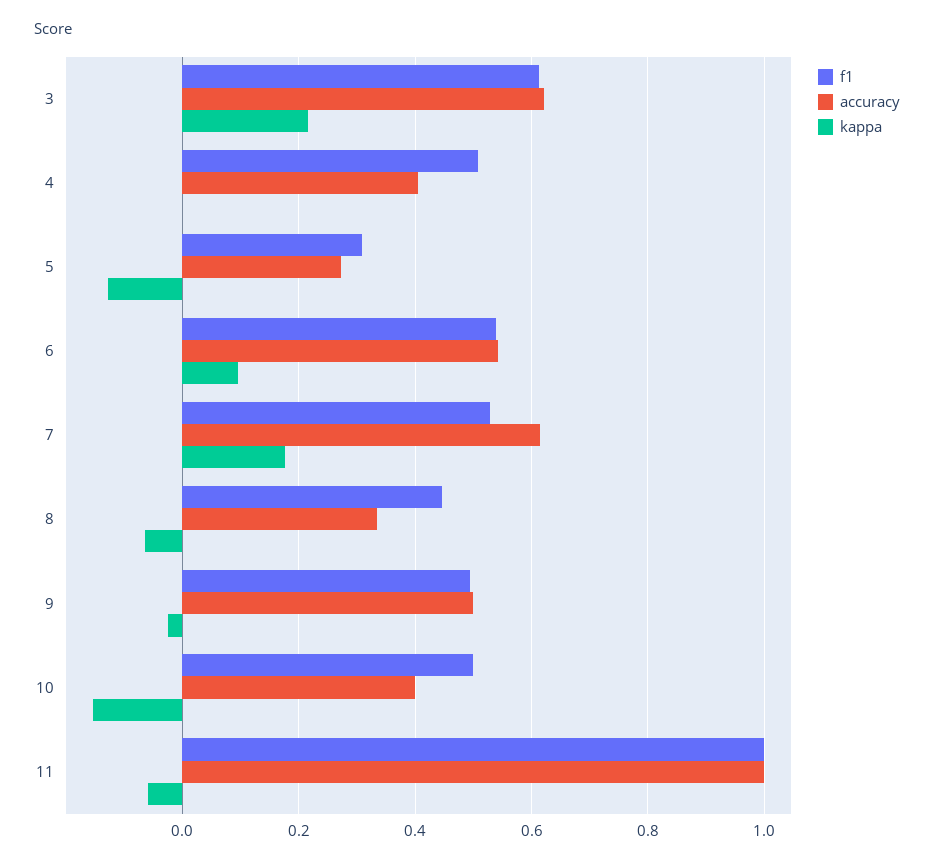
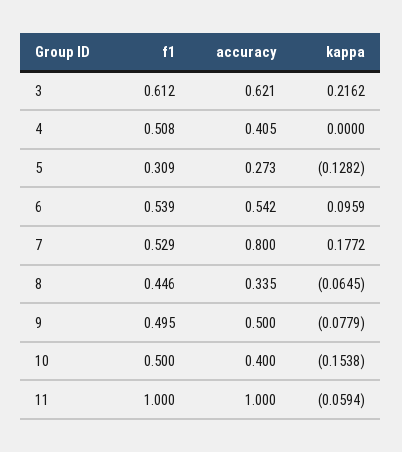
  {
    "f1": {
      "3": 0.612,
      "4": 0.508,
      "5": 0.309,
      "6": 0.539,
      "7": 0.529,
      "8": 0.446,
      "9": 0.495,
      "10": 0.5,
      "11": 1
    },
    "accuracy": {
      "3": 0.621,
      "4": 0.405,
      "5": 0.273,
      "6": 0.542,
-     "7": 0.62,
+     "7": 0.8,
      "8": 0.335,
      "9": 0.5,
      "10": 0.4,
      "11": 1
    },
    "kappa": {
      "3": 0.2162,
      "4": 0,
      "5": -0.1282,
      "6": 0.0959,
      "7": 0.1772,
      "8": -0.0645,
-     "9": -0.02,
+     "9": -0.0779,
      "10": -0.1538,
      "11": -0.0594
    }
  }

